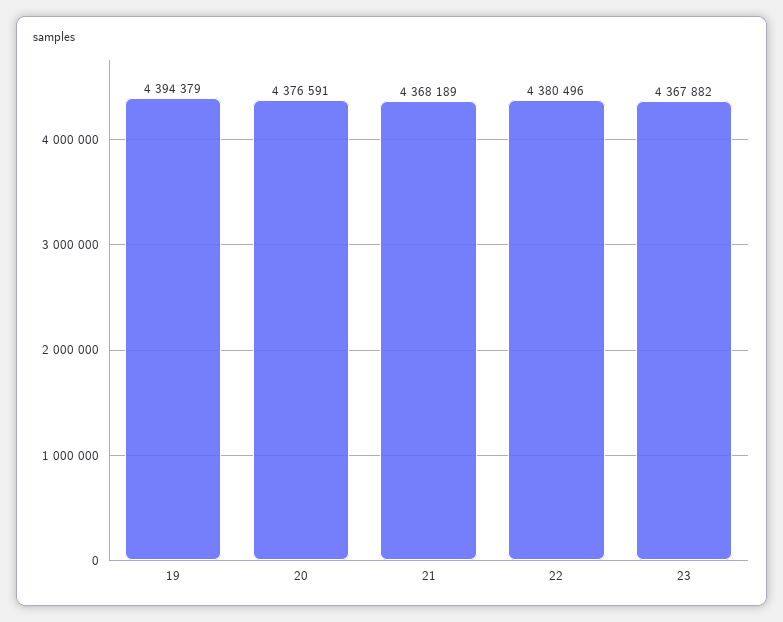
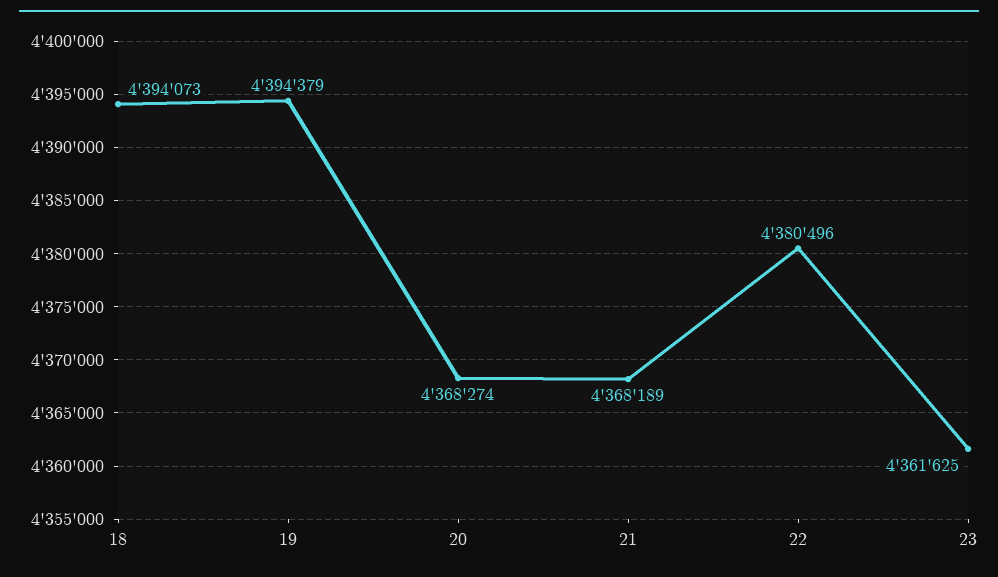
  {
    "19": 4394379,
-   "20": 4376591,
+   "20": 4368274,
    "21": 4368189,
    "22": 4380496,
-   "23": 4367882
+   "23": 4361625,
+   "18": 4394073
  }

